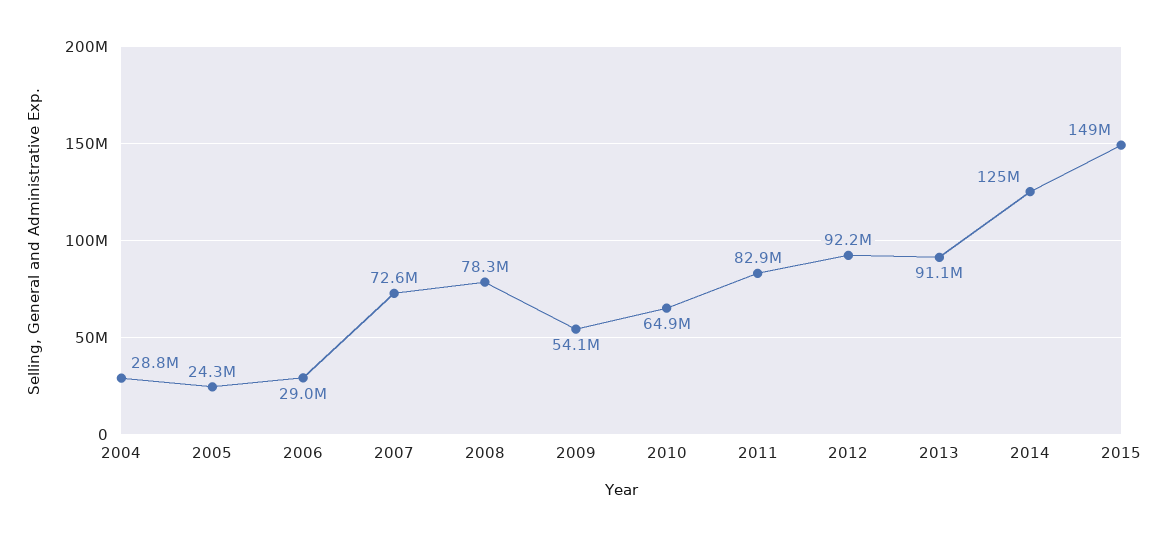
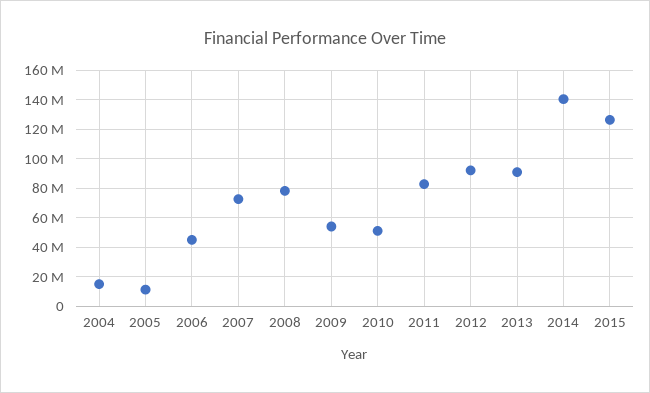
  {
-   "2004": 28800000,
+   "2004": 15000000,
-   "2005": 24300000,
+   "2005": 10000000,
-   "2006": 29000000,
+   "2006": 45000000,
    "2007": 72600000,
    "2008": 78300000,
    "2009": 54100000,
-   "2010": 64900000,
+   "2010": 50000000,
    "2011": 82900000,
    "2012": 92200000,
    "2013": 91100000,
-   "2014": 125000000,
+   "2014": 140000000,
-   "2015": 149000000
+   "2015": 125000000
  }

